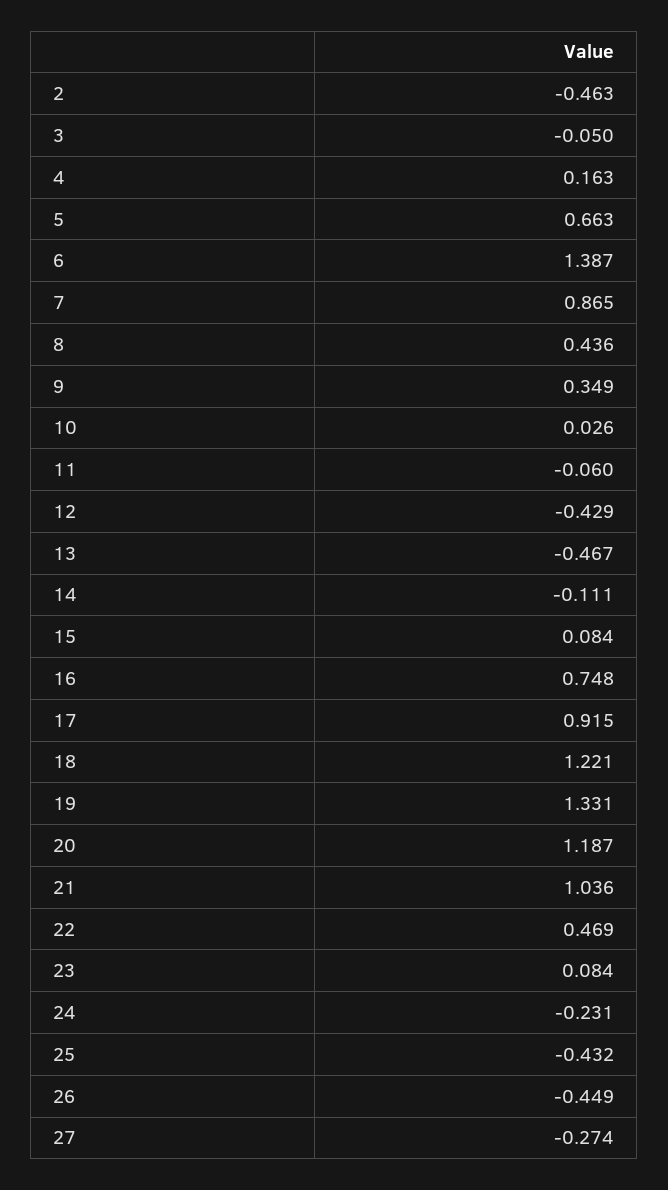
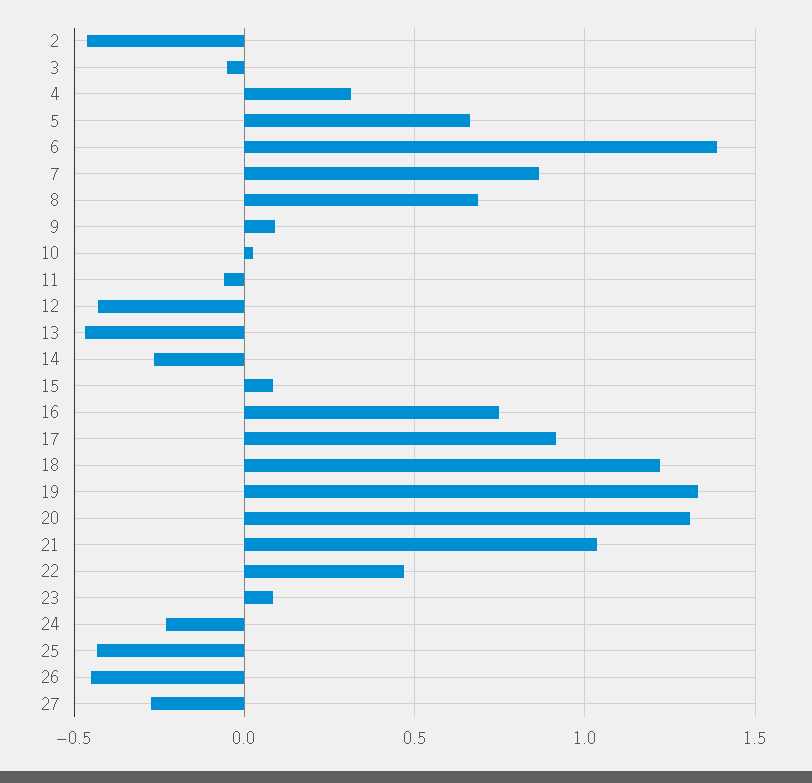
  {
    "2": -0.463,
    "3": -0.05,
-   "4": 0.163,
+   "4": 0.3,
    "5": 0.663,
    "6": 1.387,
    "7": 0.865,
-   "8": 0.436,
+   "8": 0.7,
-   "9": 0.349,
+   "9": 0.1,
    "10": 0.026,
    "11": -0.06,
    "12": -0.429,
    "13": -0.467,
-   "14": -0.111,
+   "14": -0.25,
    "15": 0.084,
    "16": 0.748,
    "17": 0.915,
    "18": 1.221,
    "19": 1.331,
-   "20": 1.187,
+   "20": 1.3,
    "21": 1.036,
    "22": 0.469,
    "23": 0.084,
    "24": -0.231,
    "25": -0.432,
    "26": -0.449,
    "27": -0.274
  }

